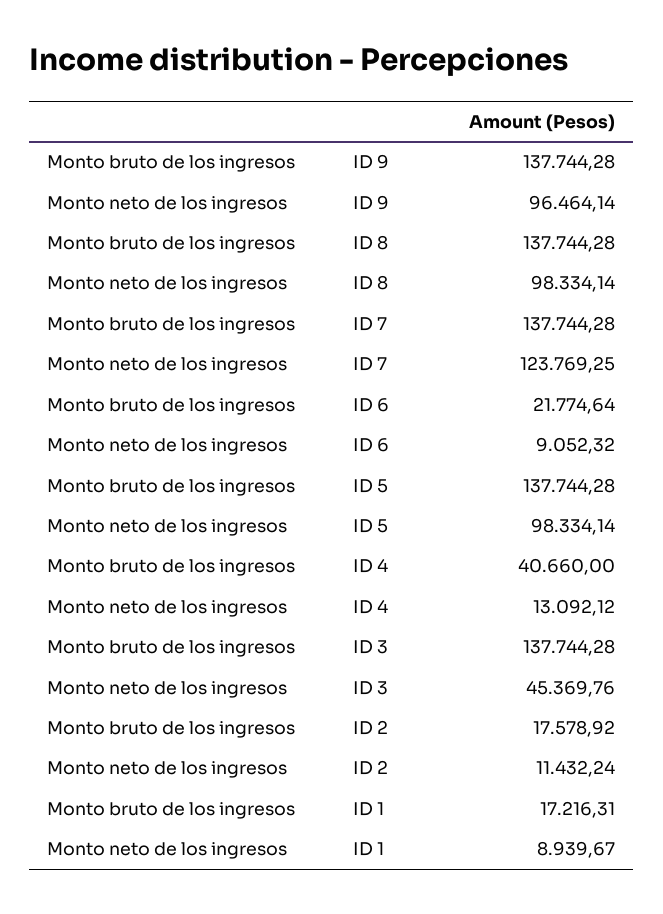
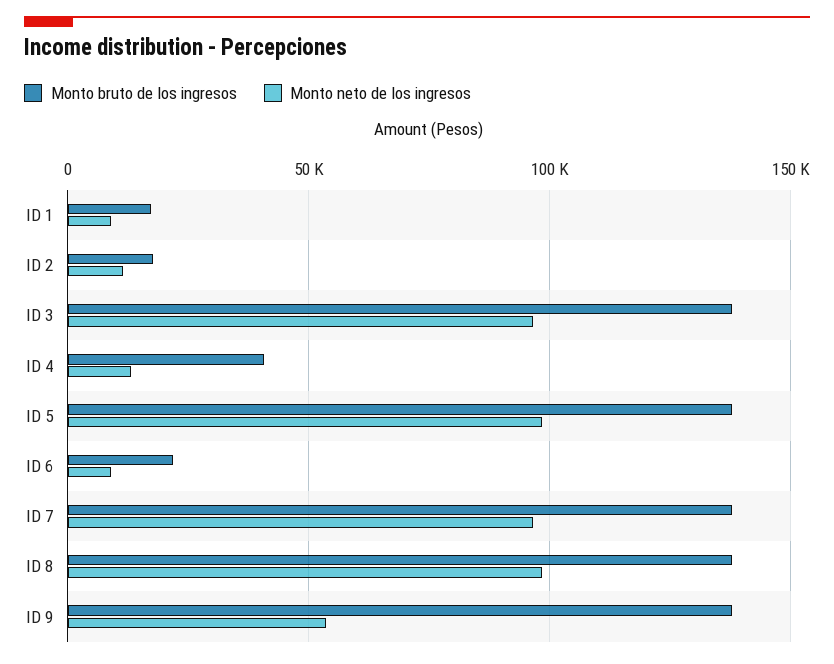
  {
    "Monto bruto de los ingresos": {
      "ID 9": 137744.28,
      "ID 8": 137744.28,
      "ID 7": 137744.28,
      "ID 6": 21774.64,
      "ID 5": 137744.28,
      "ID 4": 40660,
      "ID 3": 137744.28,
      "ID 2": 17578.92,
      "ID 1": 17216.31
    },
    "Monto neto de los ingresos": {
-     "ID 9": 96464.14,
+     "ID 9": 55000,
      "ID 8": 98334.14,
-     "ID 7": 123769.25,
+     "ID 7": 95000,
      "ID 6": 9052.32,
      "ID 5": 98334.14,
      "ID 4": 13092.12,
-     "ID 3": 45369.76,
+     "ID 3": 95000,
      "ID 2": 11432.24,
      "ID 1": 8939.67
    }
  }

